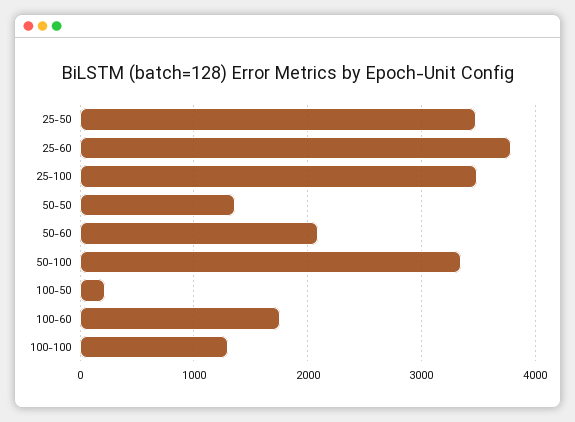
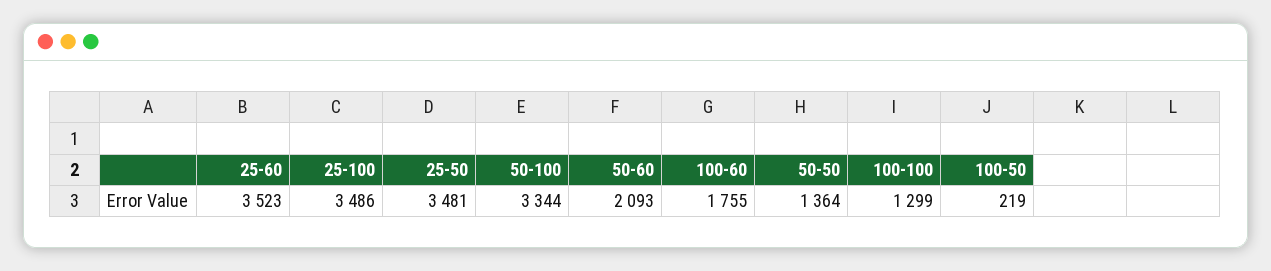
  {
    "25-50": 3481,
-   "25-60": 3800,
+   "25-60": 3523,
    "25-100": 3486,
    "50-50": 1364,
    "50-60": 2093,
    "50-100": 3344,
    "100-50": 219,
    "100-60": 1755,
    "100-100": 1299
  }

